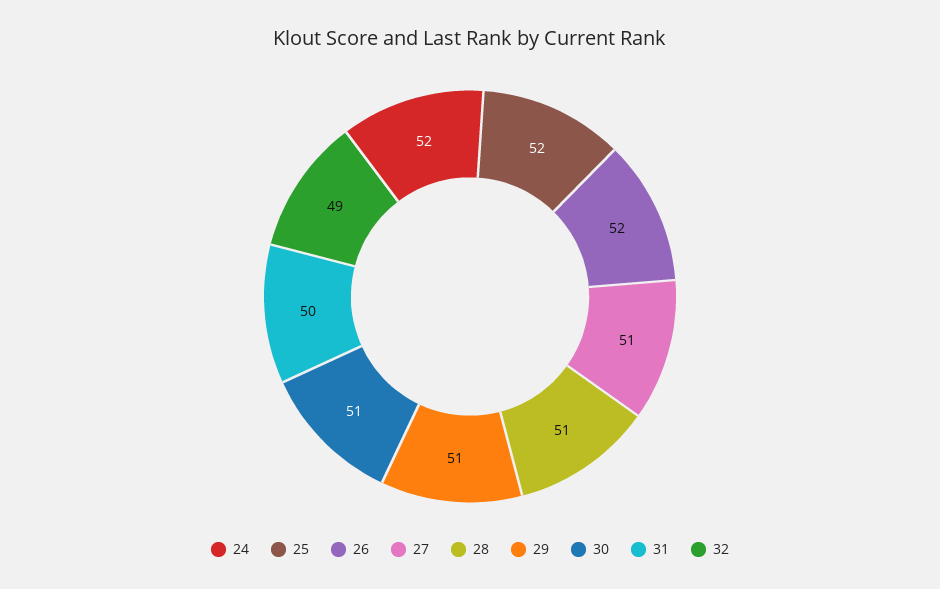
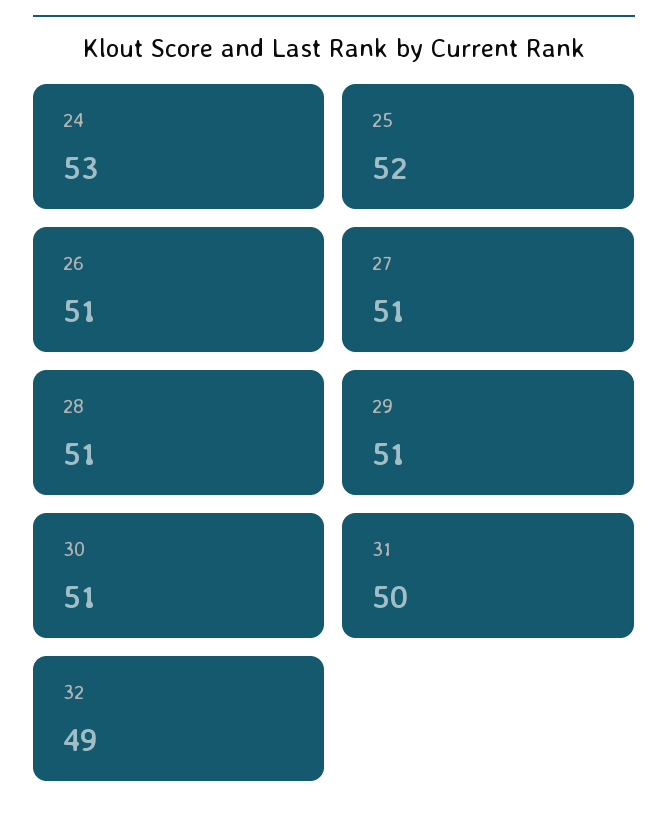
  {
-   "24": 52,
+   "24": 53,
    "25": 52,
-   "26": 52,
+   "26": 51,
    "27": 51,
    "28": 51,
    "29": 51,
    "30": 51,
    "31": 50,
    "32": 49
  }

